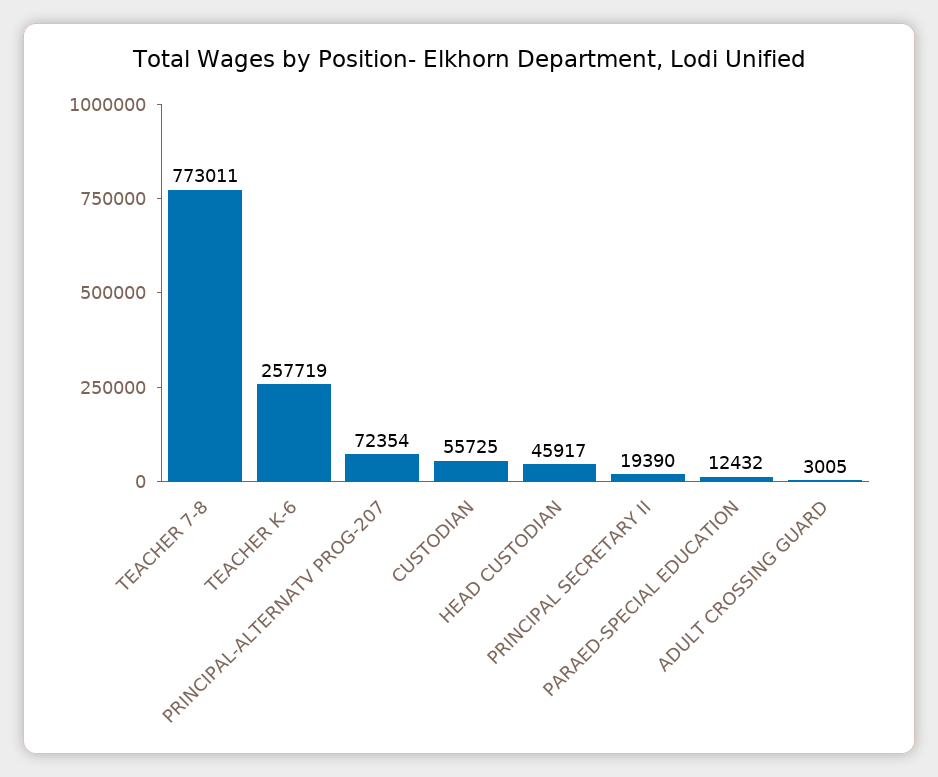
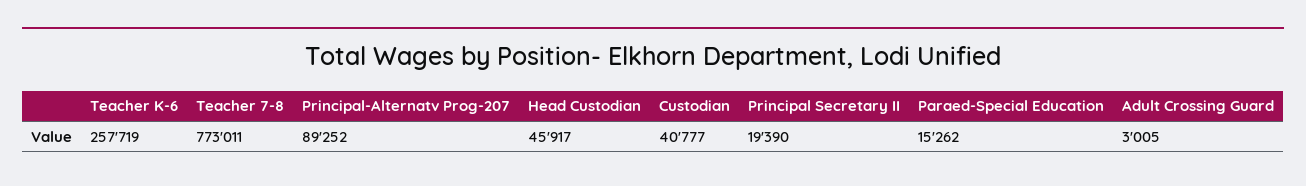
  {
    "TEACHER 7-8": 773011,
    "TEACHER K-6": 257719,
-   "PRINCIPAL-ALTERNATV PROG-207": 72354,
+   "PRINCIPAL-ALTERNATV PROG-207": 89252,
-   "CUSTODIAN": 55725,
+   "CUSTODIAN": 40777,
    "HEAD CUSTODIAN": 45917,
    "PRINCIPAL SECRETARY II": 19390,
-   "PARAED-SPECIAL EDUCATION": 12432,
+   "PARAED-SPECIAL EDUCATION": 15262,
    "ADULT CROSSING GUARD": 3005
  }

